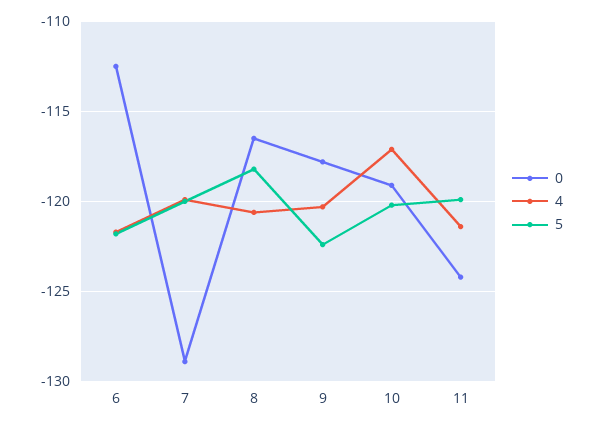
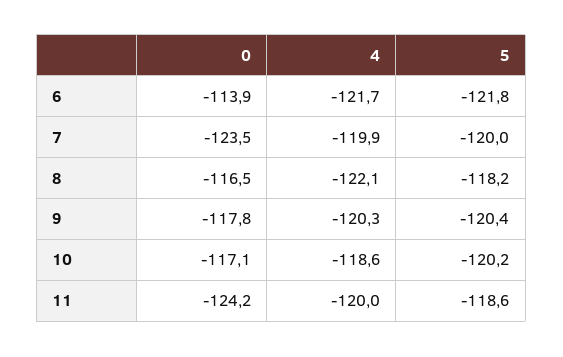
  {
    "0": {
-     "6": -112.5,
+     "6": -113.9,
-     "7": -129,
+     "7": -123.5,
      "8": -116.5,
      "9": -117.8,
-     "10": -119,
+     "10": -117.1,
      "11": -124.2
    },
    "4": {
      "6": -121.7,
      "7": -119.9,
-     "8": -120.5,
+     "8": -122.1,
      "9": -120.3,
-     "10": -117,
+     "10": -118.6,
-     "11": -121.5
+     "11": -120
    },
    "5": {
      "6": -121.8,
      "7": -120,
      "8": -118.2,
-     "9": -122.5,
+     "9": -120.4,
      "10": -120.2,
-     "11": -120
+     "11": -118.6
    }
  }

